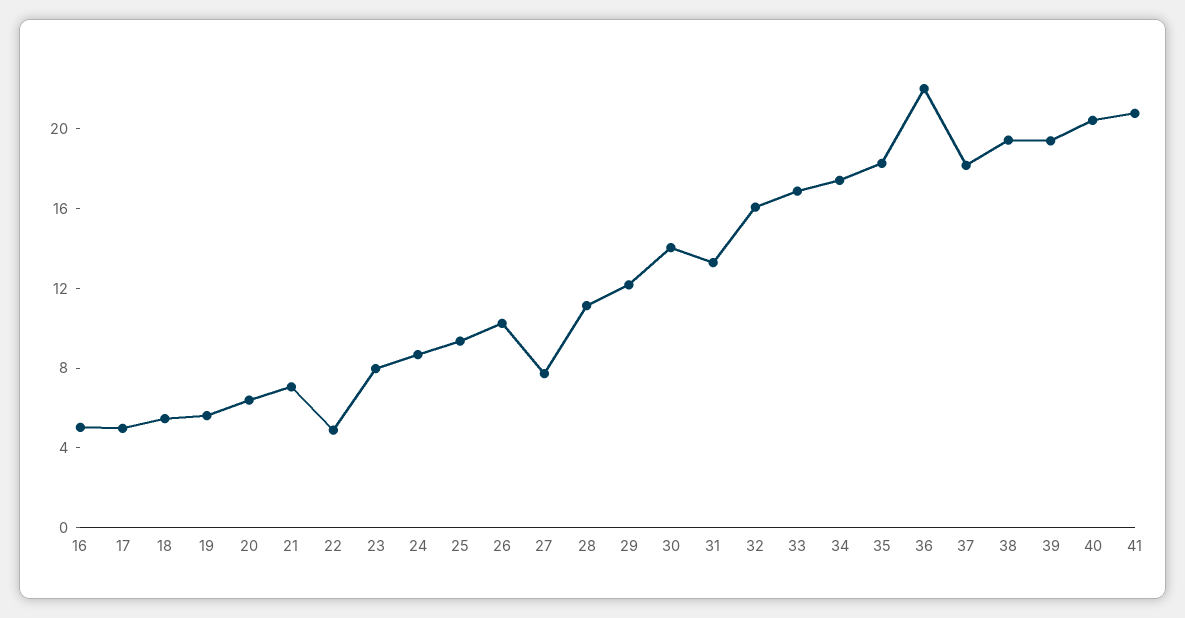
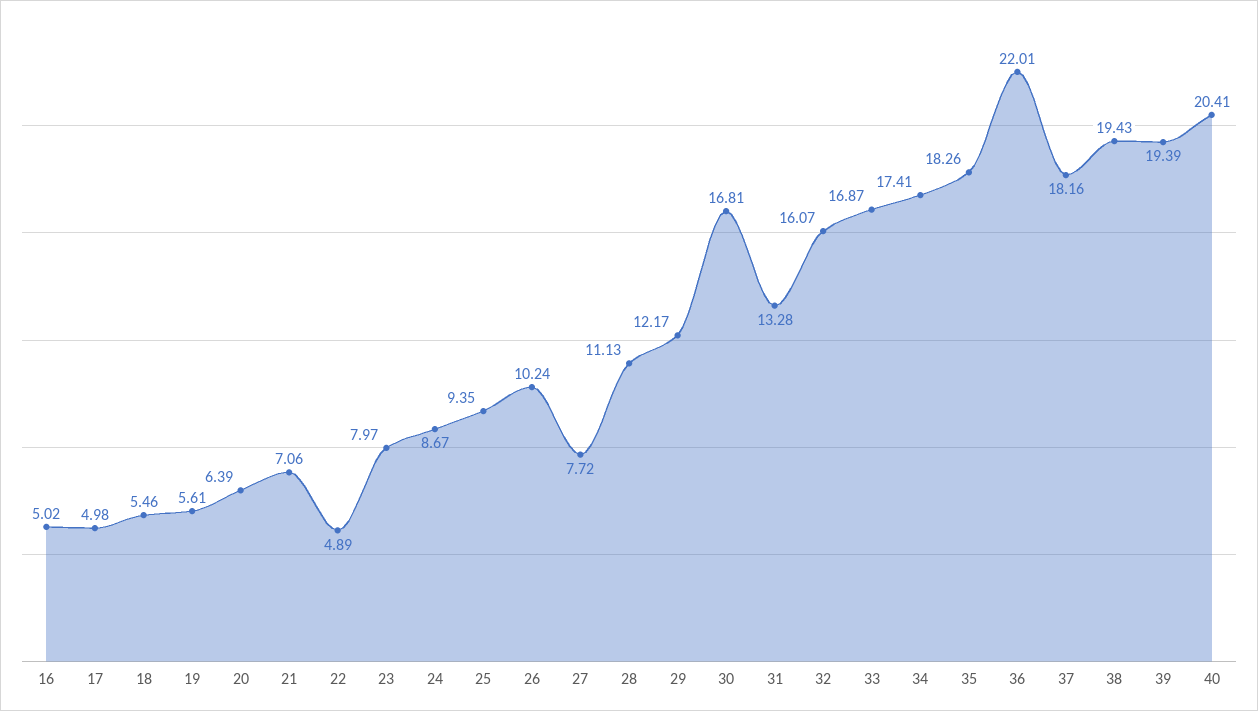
  {
    "16": 5.02,
    "17": 4.98,
    "18": 5.46,
    "19": 5.61,
    "20": 6.39,
    "21": 7.06,
    "22": 4.89,
    "23": 7.97,
    "24": 8.67,
    "25": 9.35,
    "26": 10.24,
    "27": 7.72,
    "28": 11.13,
    "29": 12.17,
-   "30": 14,
+   "30": 16.81,
    "31": 13.28,
    "32": 16.07,
    "33": 16.87,
    "34": 17.41,
    "35": 18.26,
    "36": 22.01,
    "37": 18.16,
    "38": 19.43,
    "39": 19.39,
-   "40": 20.41,
+   "40": 20.41
-   "41": 21
  }

